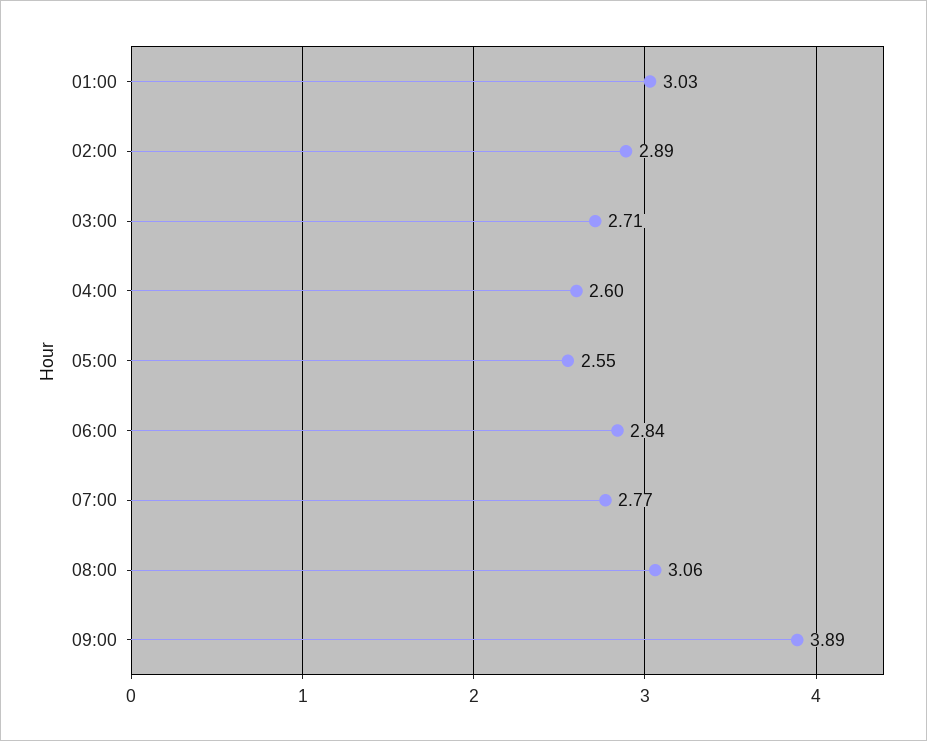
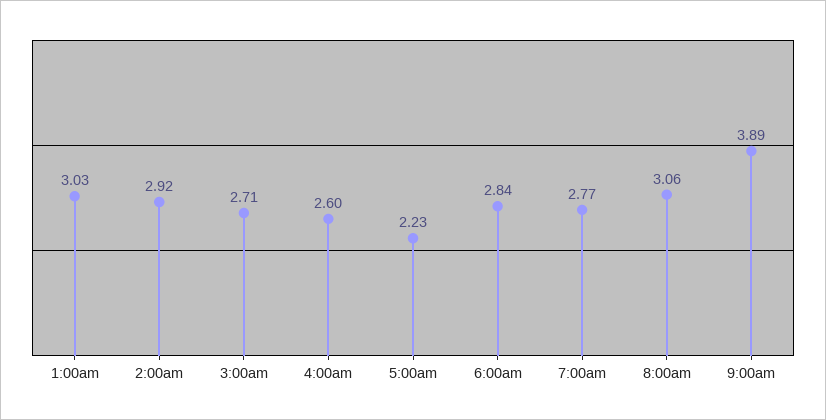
  {
    "01:00": 3.03,
-   "02:00": 2.89,
+   "02:00": 2.92,
    "03:00": 2.71,
    "04:00": 2.6,
-   "05:00": 2.55,
+   "05:00": 2.23,
    "06:00": 2.84,
    "07:00": 2.77,
    "08:00": 3.06,
    "09:00": 3.89
  }

